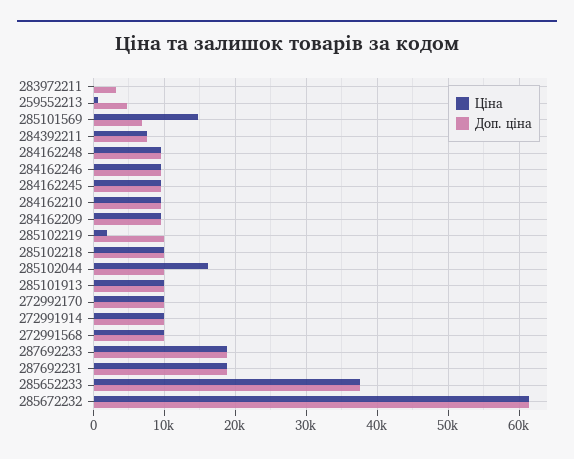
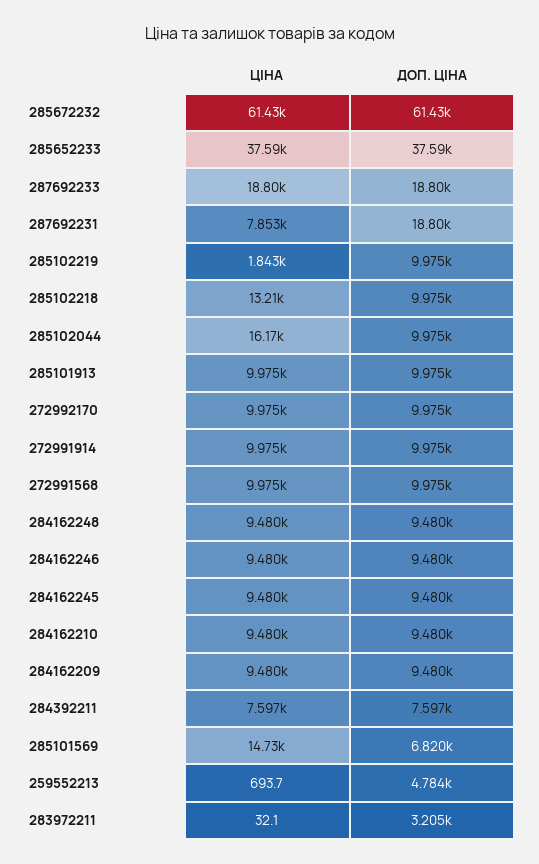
  {
    "Ціна": {
      "283972211": 32.1,
      "259552213": 693.7,
      "285101569": 14730,
      "284392211": 7597,
      "284162248": 9480,
      "284162246": 9480,
      "284162245": 9480,
      "284162210": 9480,
      "284162209": 9480,
      "285102219": 1843,
-     "285102218": 10000,
+     "285102218": 13210,
      "285102044": 16170,
      "285101913": 9975,
      "272992170": 9975,
      "272991914": 9975,
      "272991568": 9975,
      "287692233": 18800,
-     "287692231": 19000,
+     "287692231": 7853,
      "285652233": 37590,
      "285672232": 61430
    },
    "Доп. ціна": {
      "283972211": 3205,
      "259552213": 4784,
      "285101569": 6820,
      "284392211": 7597,
      "284162248": 9480,
      "284162246": 9480,
      "284162245": 9480,
      "284162210": 9480,
      "284162209": 9480,
      "285102219": 9975,
      "285102218": 9975,
      "285102044": 9975,
      "285101913": 9975,
      "272992170": 9975,
      "272991914": 9975,
      "272991568": 9975,
      "287692233": 18800,
      "287692231": 18800,
      "285652233": 37590,
      "285672232": 61430
    }
  }

